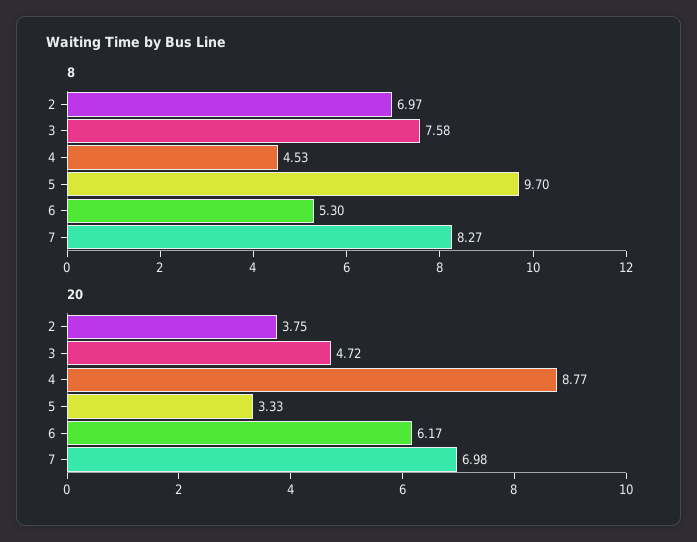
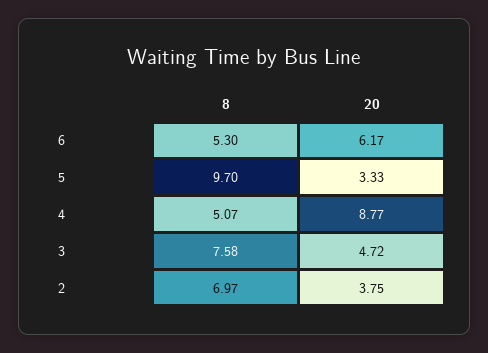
  {
    "8": {
      "2": 6.97,
      "3": 7.58,
-     "4": 4.53,
+     "4": 5.07,
      "5": 9.7,
-     "6": 5.3,
+     "6": 5.3
-     "7": 8.27
    },
    "20": {
      "2": 3.75,
      "3": 4.72,
      "4": 8.77,
      "5": 3.33,
-     "6": 6.17,
+     "6": 6.17
-     "7": 6.98
    }
  }

